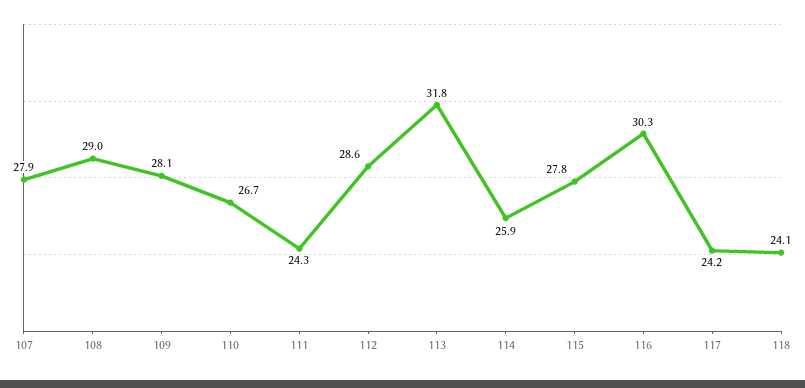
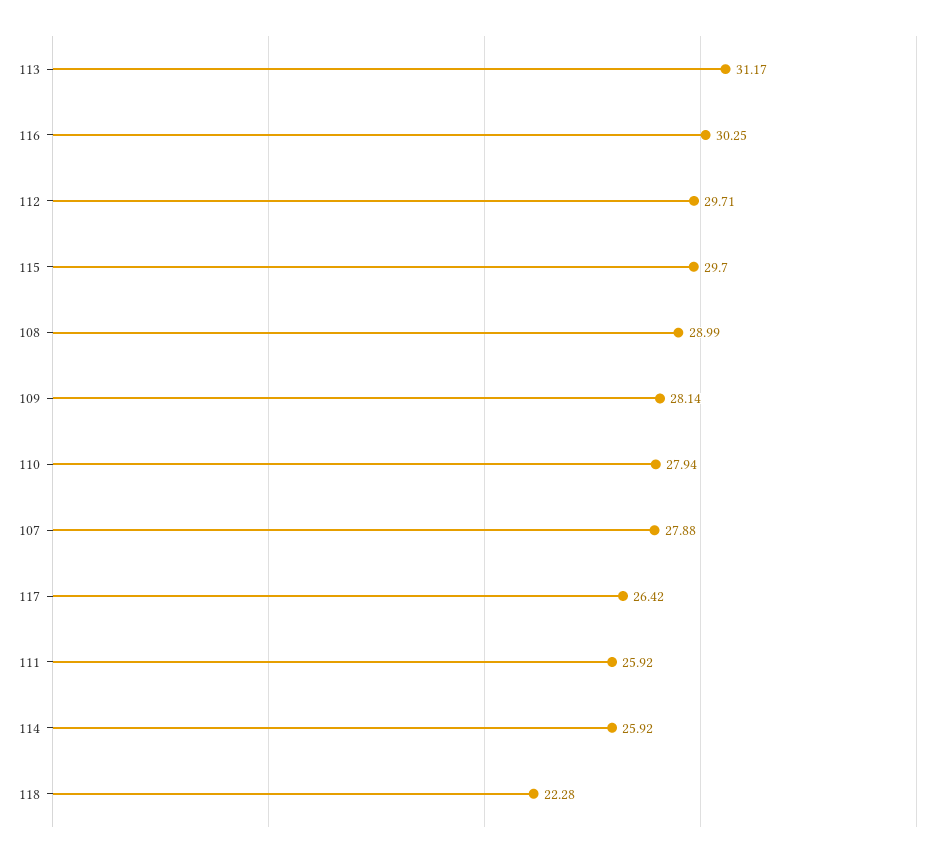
  {
    "107": 27.88,
    "108": 28.99,
    "109": 28.14,
-   "110": 26.7,
+   "110": 27.94,
-   "111": 24.3,
+   "111": 25.92,
-   "112": 28.6,
+   "112": 29.71,
-   "113": 31.8,
+   "113": 31.17,
    "114": 25.92,
-   "115": 27.8,
+   "115": 29.7,
    "116": 30.25,
-   "117": 24.2,
+   "117": 26.42,
-   "118": 24.1
+   "118": 22.28
  }

